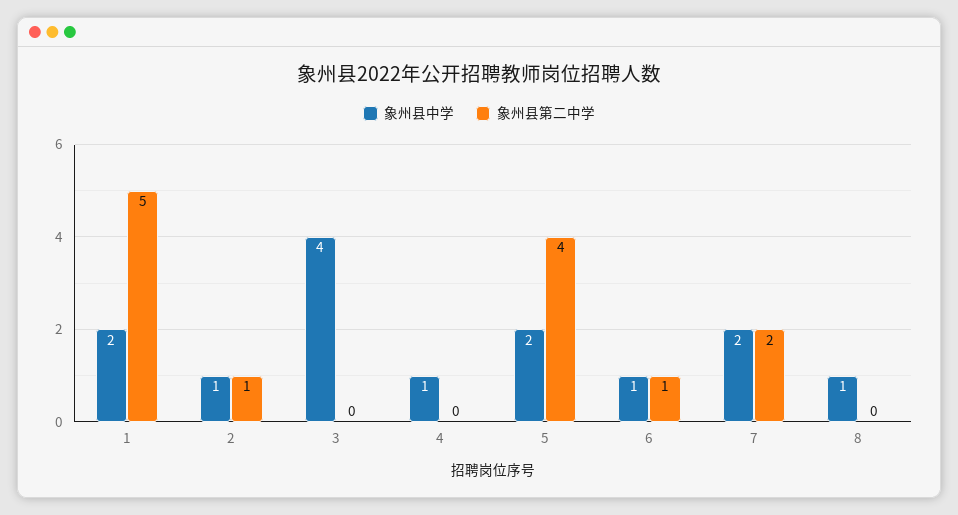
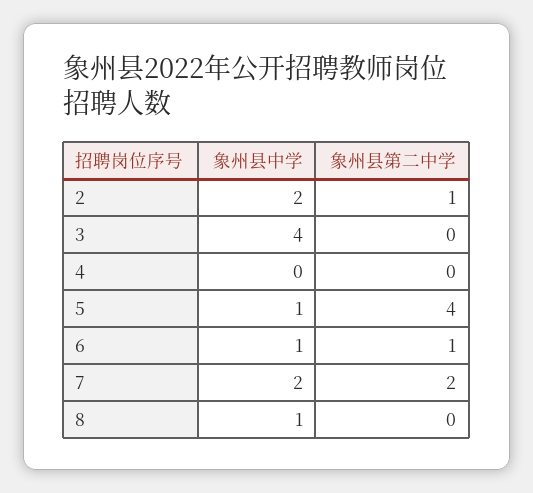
  {
    "象州县中学": {
-     "1": 2,
-     "2": 1,
+     "2": 2,
      "3": 4,
-     "4": 1,
+     "4": 0,
-     "5": 2,
+     "5": 1,
      "6": 1,
      "7": 2,
      "8": 1
    },
    "象州县第二中学": {
-     "1": 5,
      "2": 1,
      "3": 0,
      "4": 0,
      "5": 4,
      "6": 1,
      "7": 2,
      "8": 0
    }
  }

